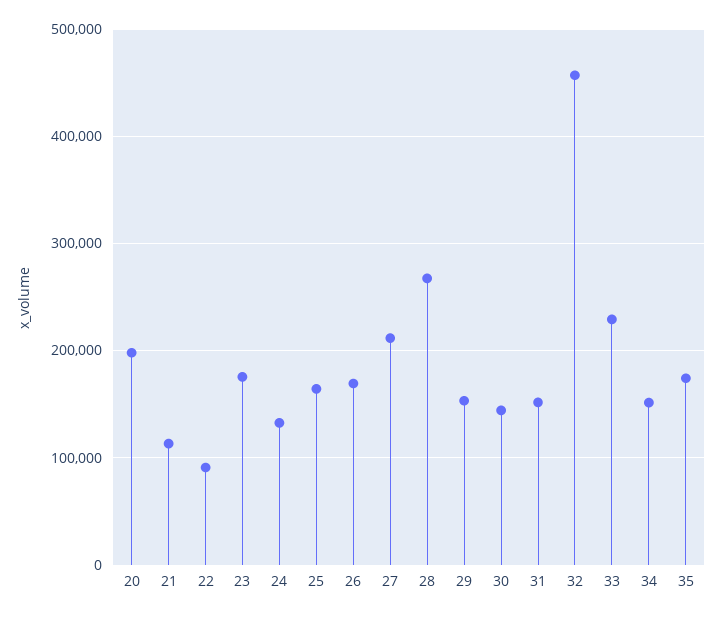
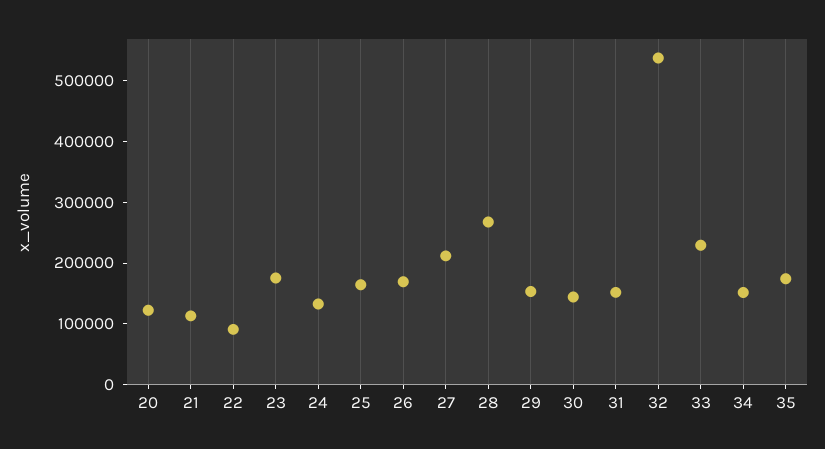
  {
-   "20": 200000,
+   "20": 120000,
    "21": 110000,
    "22": 90000,
    "23": 180000,
    "24": 130000,
    "25": 160000,
    "26": 170000,
    "27": 210000,
    "28": 270000,
    "29": 150000,
    "30": 140000,
    "31": 150000,
-   "32": 460000,
+   "32": 540000,
    "33": 230000,
    "34": 150000,
    "35": 170000
  }

